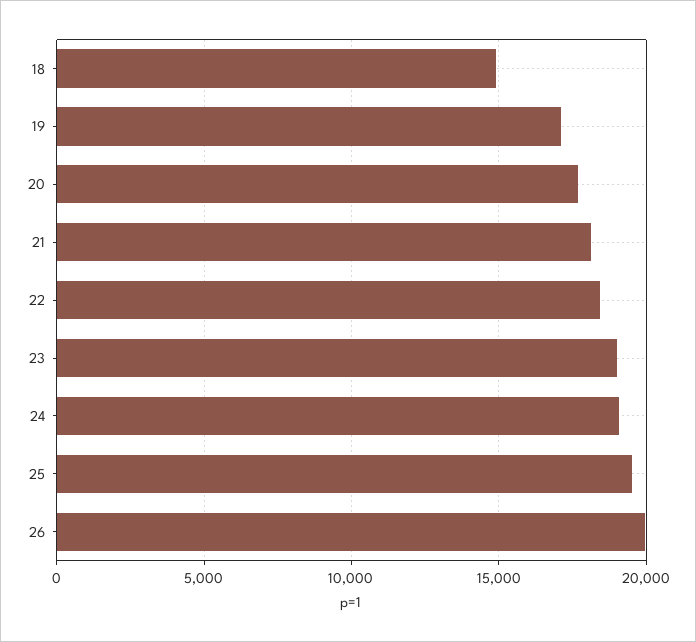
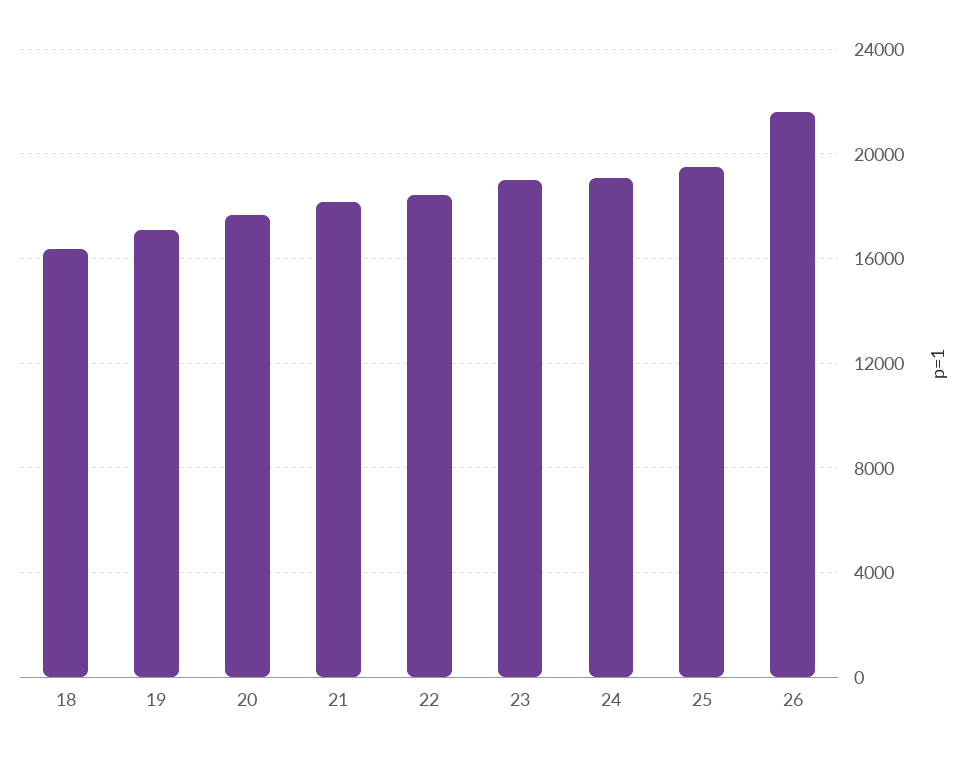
  {
-   "18": 15000,
+   "18": 16500,
    "19": 17000,
    "20": 17500,
    "21": 18000,
    "22": 18500,
    "23": 19000,
    "24": 19000,
    "25": 19500,
-   "26": 20000
+   "26": 21500
  }

